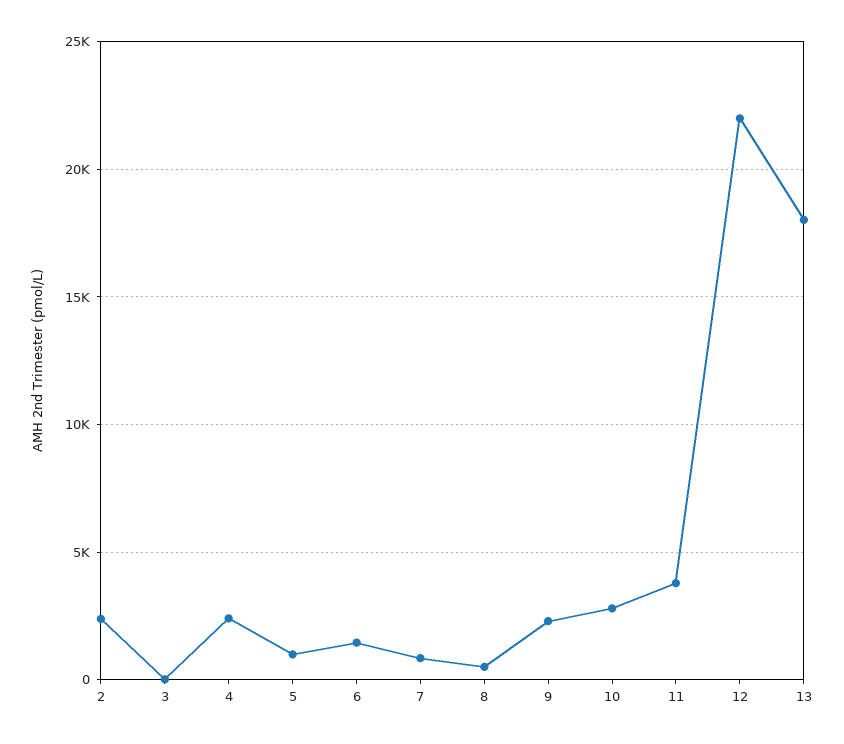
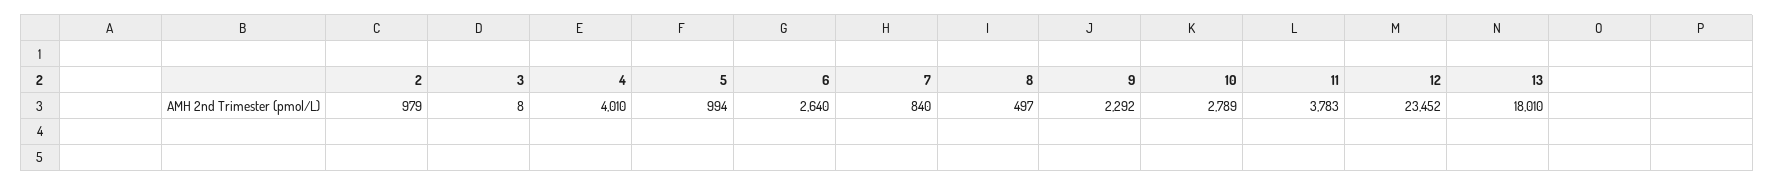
  {
-   "2": 2500,
+   "2": 979,
    "3": 8,
-   "4": 2500,
+   "4": 4010,
    "5": 994,
-   "6": 1500,
+   "6": 2640,
    "7": 840,
    "8": 497,
    "9": 2292,
    "10": 2789,
    "11": 3783,
-   "12": 22000,
+   "12": 23452,
    "13": 18010
  }

